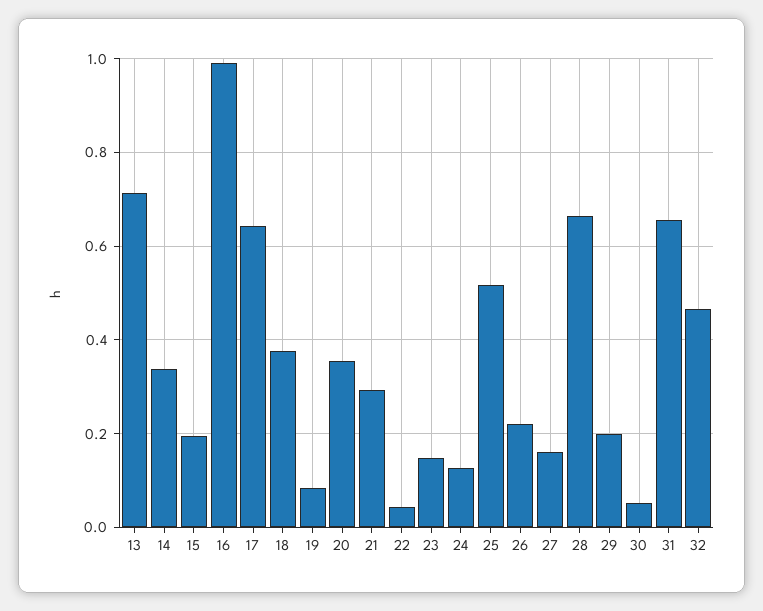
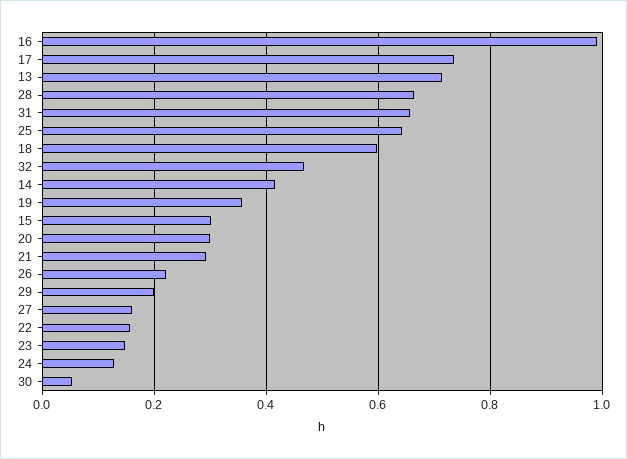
  {
    "13": 0.72,
-   "14": 0.34,
+   "14": 0.42,
-   "15": 0.2,
+   "15": 0.3,
    "16": 1,
-   "17": 0.64,
+   "17": 0.74,
-   "18": 0.38,
+   "18": 0.6,
-   "19": 0.08,
+   "19": 0.36,
-   "20": 0.36,
+   "20": 0.3,
    "21": 0.3,
-   "22": 0.04,
+   "22": 0.16,
    "23": 0.14,
    "24": 0.12,
-   "25": 0.52,
+   "25": 0.64,
    "26": 0.22,
    "27": 0.16,
    "28": 0.66,
    "29": 0.2,
    "30": 0.06,
    "31": 0.66,
    "32": 0.46
  }

